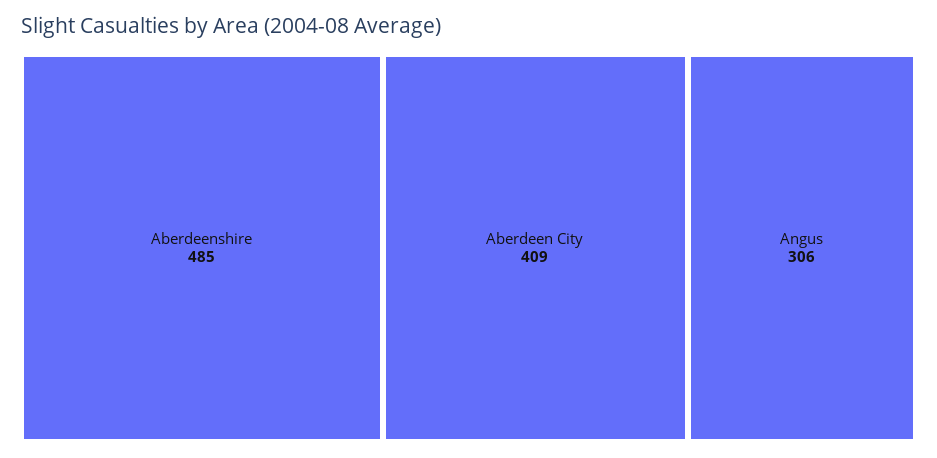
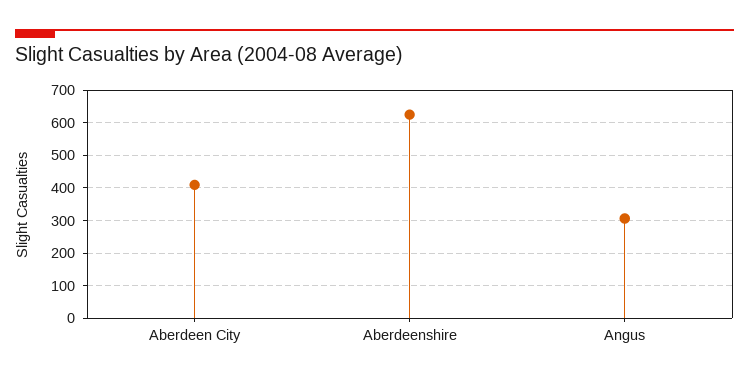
  {
-   "Aberdeenshire": 485,
+   "Aberdeenshire": 620,
    "Aberdeen City": 409,
    "Angus": 306
  }

